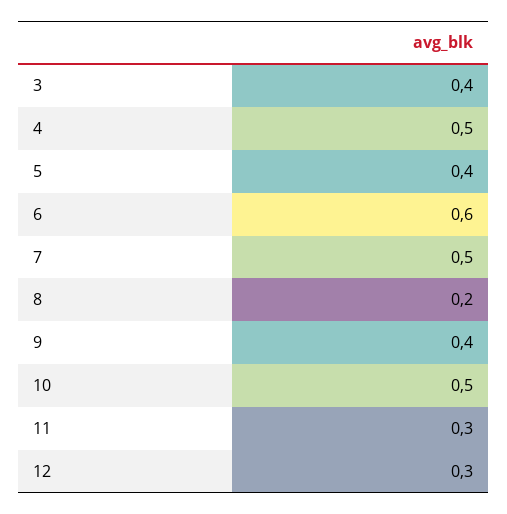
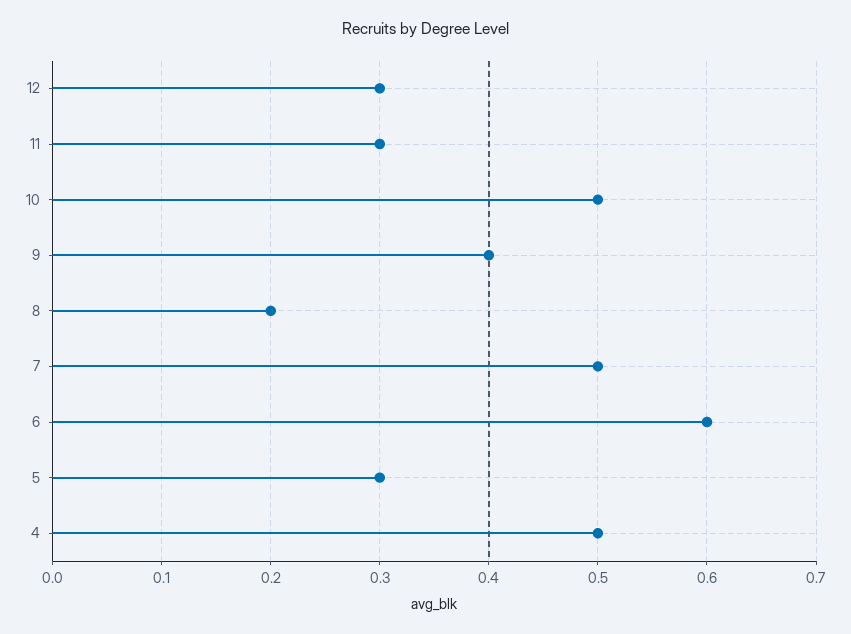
  {
-   "3": 0.4,
    "4": 0.5,
-   "5": 0.4,
+   "5": 0.3,
    "6": 0.6,
    "7": 0.5,
    "8": 0.2,
    "9": 0.4,
    "10": 0.5,
    "11": 0.3,
    "12": 0.3
  }

